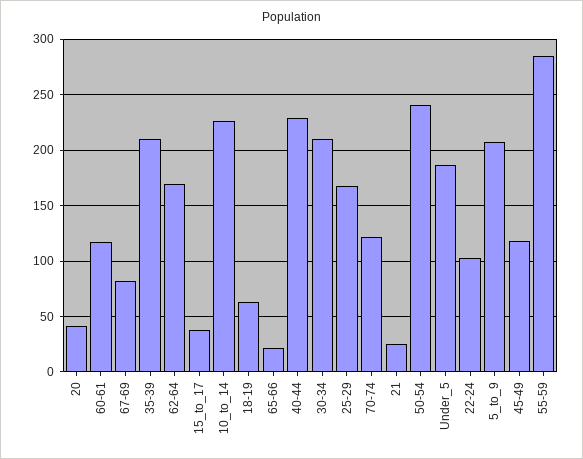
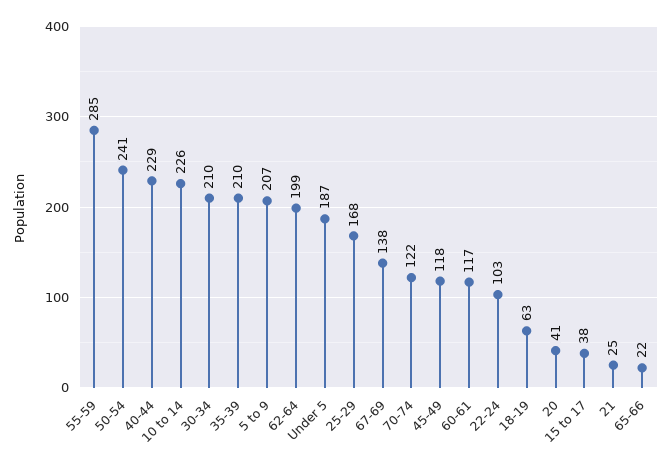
  {
    "20": 41,
    "60-61": 117,
-   "67-69": 80,
+   "67-69": 138,
    "35-39": 210,
-   "62-64": 170,
+   "62-64": 199,
    "15_to_17": 38,
    "10_to_14": 226,
    "18-19": 63,
    "65-66": 22,
    "40-44": 229,
    "30-34": 210,
    "25-29": 168,
    "70-74": 122,
    "21": 25,
    "50-54": 241,
    "Under_5": 187,
    "22-24": 103,
    "5_to_9": 207,
    "45-49": 118,
    "55-59": 285
  }

